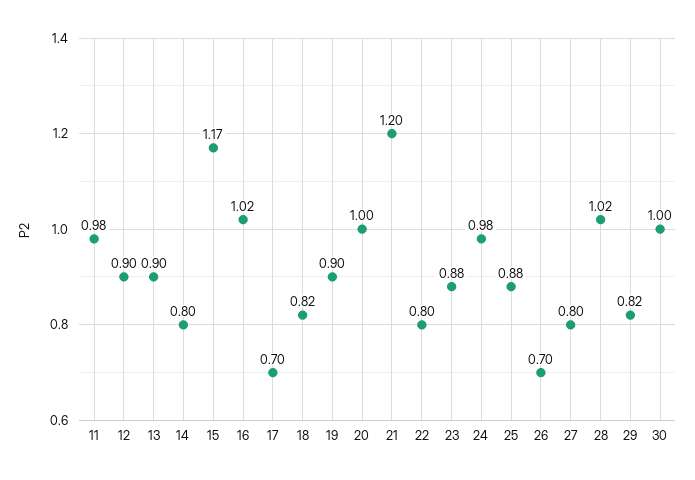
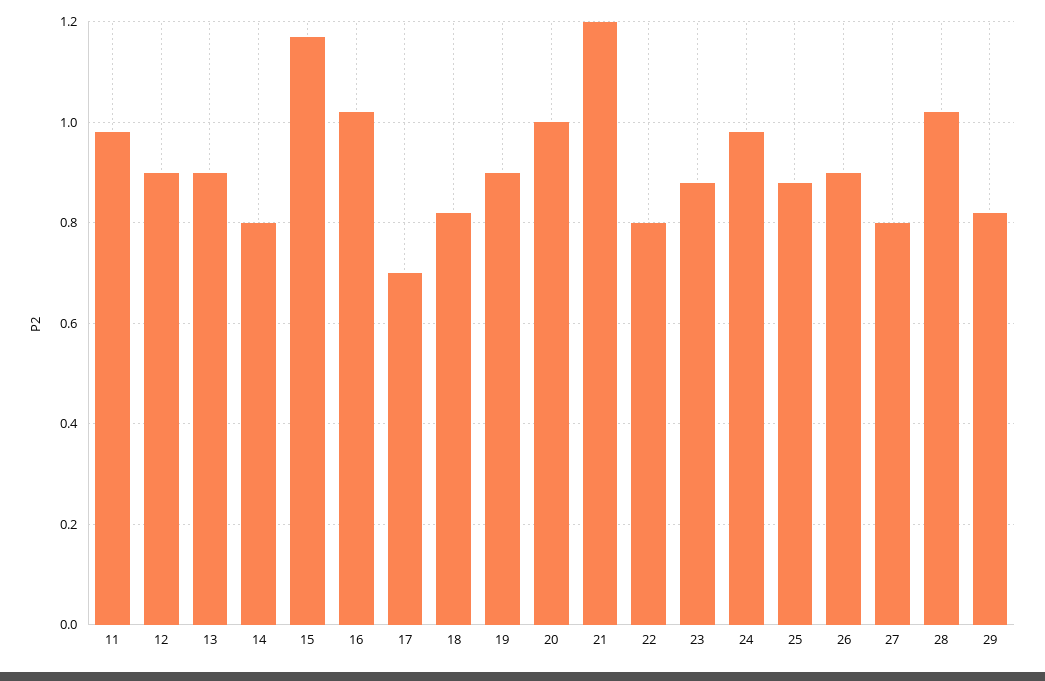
  {
    "11": 0.98,
    "12": 0.9,
    "13": 0.9,
    "14": 0.8,
    "15": 1.17,
    "16": 1.02,
    "17": 0.7,
    "18": 0.82,
    "19": 0.9,
    "20": 1,
    "21": 1.2,
    "22": 0.8,
    "23": 0.88,
    "24": 0.98,
    "25": 0.88,
-   "26": 0.7,
+   "26": 0.9,
    "27": 0.8,
    "28": 1.02,
-   "29": 0.82,
+   "29": 0.82
-   "30": 1
  }

